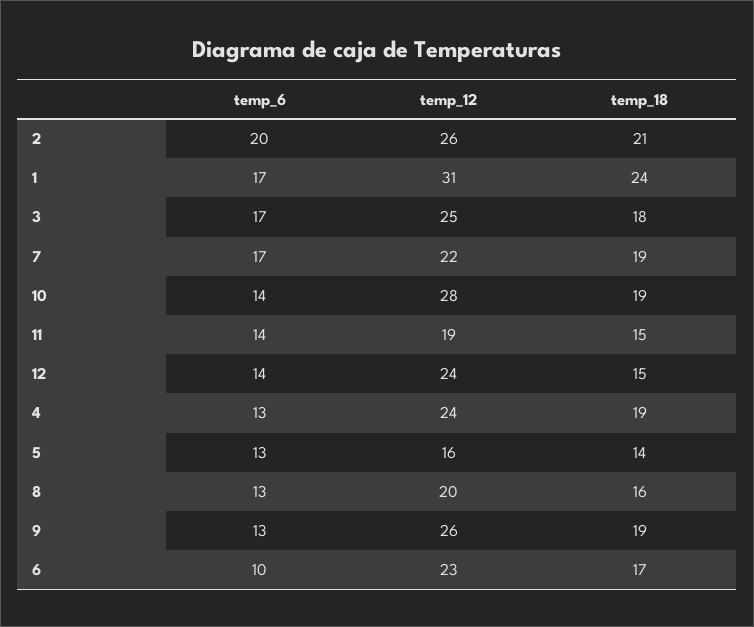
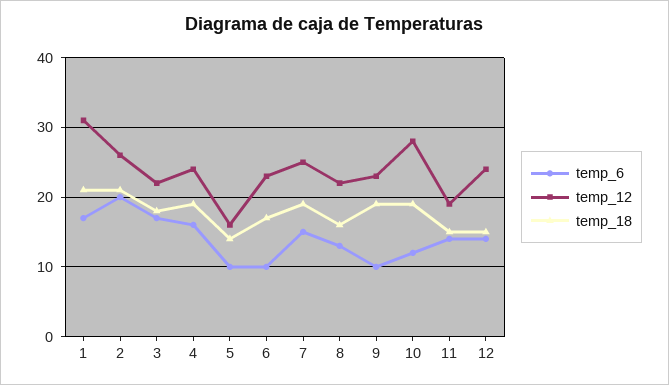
  {
    "temp_6": {
      "2": 20,
      "1": 17,
      "3": 17,
-     "7": 17,
+     "7": 15,
-     "10": 14,
+     "10": 12,
      "11": 14,
      "12": 14,
-     "4": 13,
+     "4": 16,
-     "5": 13,
+     "5": 10,
      "8": 13,
-     "9": 13,
+     "9": 10,
      "6": 10
    },
    "temp_12": {
      "2": 26,
      "1": 31,
-     "3": 25,
+     "3": 22,
-     "7": 22,
+     "7": 25,
      "10": 28,
      "11": 19,
      "12": 24,
      "4": 24,
      "5": 16,
-     "8": 20,
+     "8": 22,
-     "9": 26,
+     "9": 23,
      "6": 23
    },
    "temp_18": {
      "2": 21,
-     "1": 24,
+     "1": 21,
      "3": 18,
      "7": 19,
      "10": 19,
      "11": 15,
      "12": 15,
      "4": 19,
      "5": 14,
      "8": 16,
      "9": 19,
      "6": 17
    }
  }

